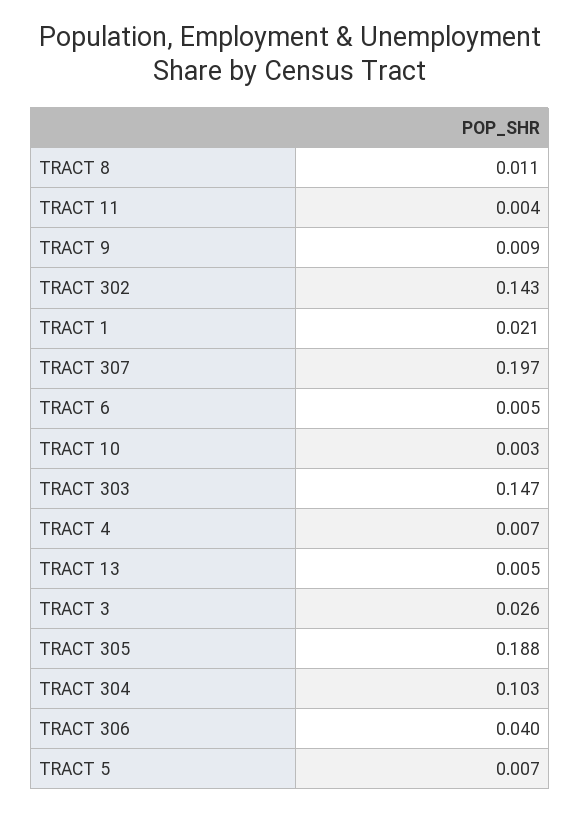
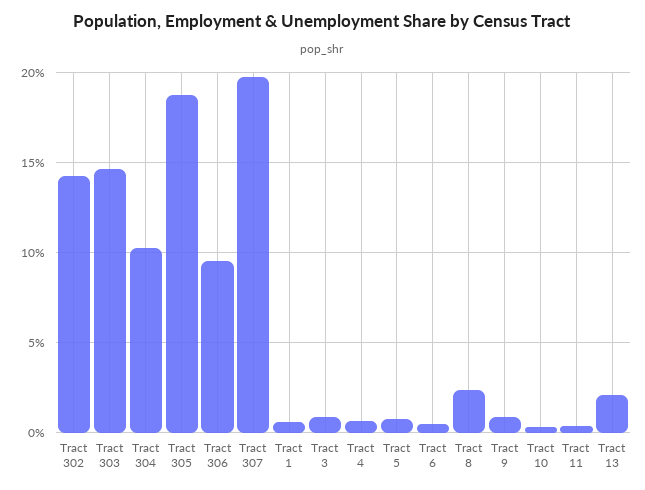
  {
-   "TRACT 8": 0.011,
+   "TRACT 8": 0.025,
    "TRACT 11": 0.004,
    "TRACT 9": 0.009,
    "TRACT 302": 0.143,
-   "TRACT 1": 0.021,
+   "TRACT 1": 0.005,
    "TRACT 307": 0.197,
    "TRACT 6": 0.005,
    "TRACT 10": 0.003,
    "TRACT 303": 0.147,
    "TRACT 4": 0.007,
-   "TRACT 13": 0.005,
+   "TRACT 13": 0.02,
-   "TRACT 3": 0.026,
+   "TRACT 3": 0.01,
    "TRACT 305": 0.188,
    "TRACT 304": 0.103,
-   "TRACT 306": 0.04,
+   "TRACT 306": 0.095,
    "TRACT 5": 0.007
  }

